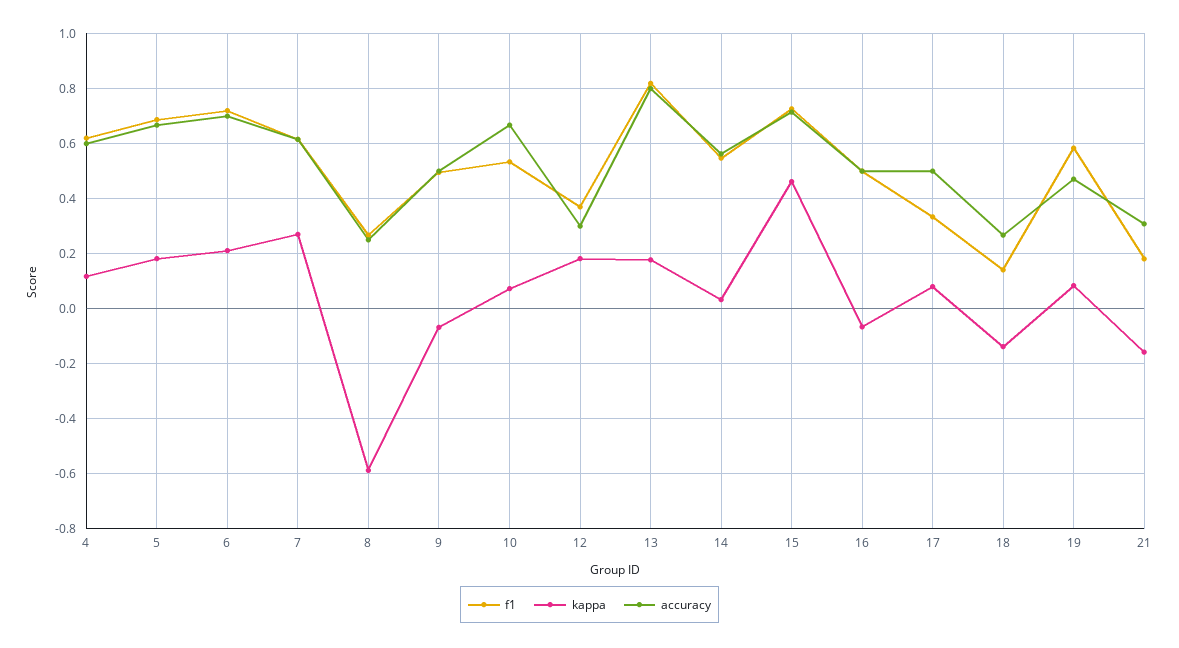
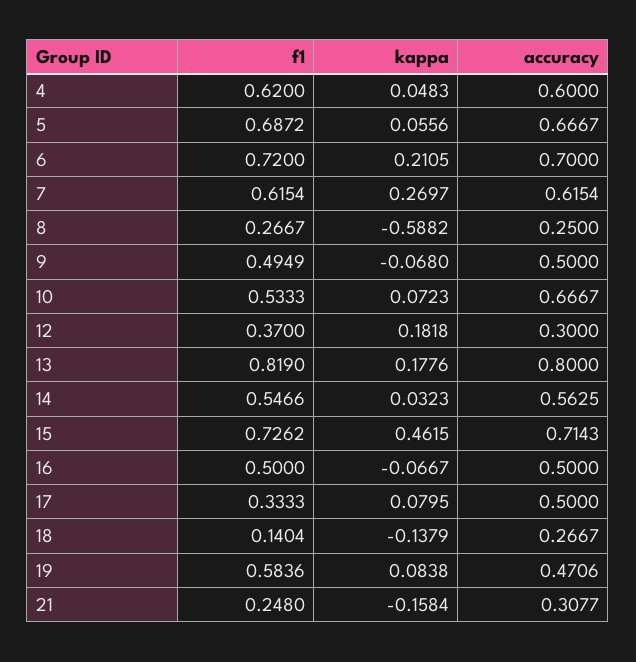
  {
    "f1": {
      "4": 0.62,
      "5": 0.6872,
      "6": 0.72,
      "7": 0.6154,
      "8": 0.2667,
      "9": 0.4949,
      "10": 0.5333,
      "12": 0.37,
      "13": 0.819,
      "14": 0.5466,
      "15": 0.7262,
      "16": 0.5,
      "17": 0.3333,
      "18": 0.1404,
      "19": 0.5836,
-     "21": 0.175
+     "21": 0.248
    },
    "kappa": {
-     "4": 0.125,
+     "4": 0.0483,
-     "5": 0.175,
+     "5": 0.0556,
      "6": 0.2105,
      "7": 0.2697,
      "8": -0.5882,
      "9": -0.068,
      "10": 0.0723,
      "12": 0.1818,
      "13": 0.1776,
      "14": 0.0323,
      "15": 0.4615,
      "16": -0.0667,
      "17": 0.0795,
      "18": -0.1379,
      "19": 0.0838,
      "21": -0.1584
    },
    "accuracy": {
      "4": 0.6,
      "5": 0.6667,
      "6": 0.7,
      "7": 0.6154,
      "8": 0.25,
      "9": 0.5,
      "10": 0.6667,
      "12": 0.3,
      "13": 0.8,
      "14": 0.5625,
      "15": 0.7143,
      "16": 0.5,
      "17": 0.5,
      "18": 0.2667,
      "19": 0.4706,
      "21": 0.3077
    }
  }

